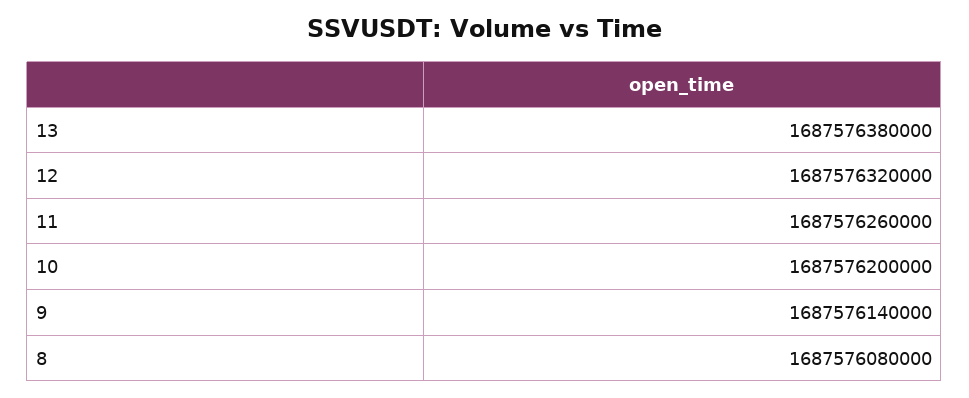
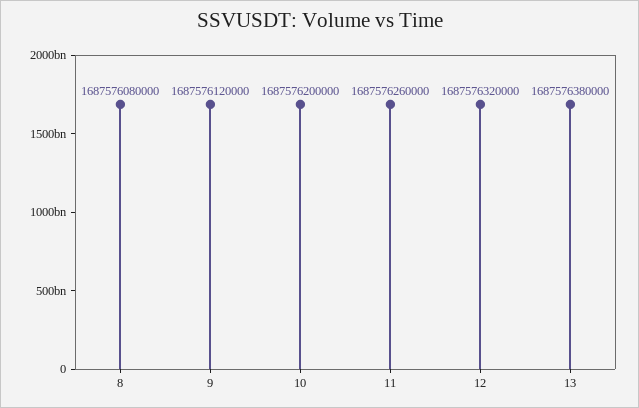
  {
    "13": 1687576380000,
    "12": 1687576320000,
    "11": 1687576260000,
    "10": 1687576200000,
-   "9": 1687576140000,
+   "9": 1687576120000,
    "8": 1687576080000
  }

